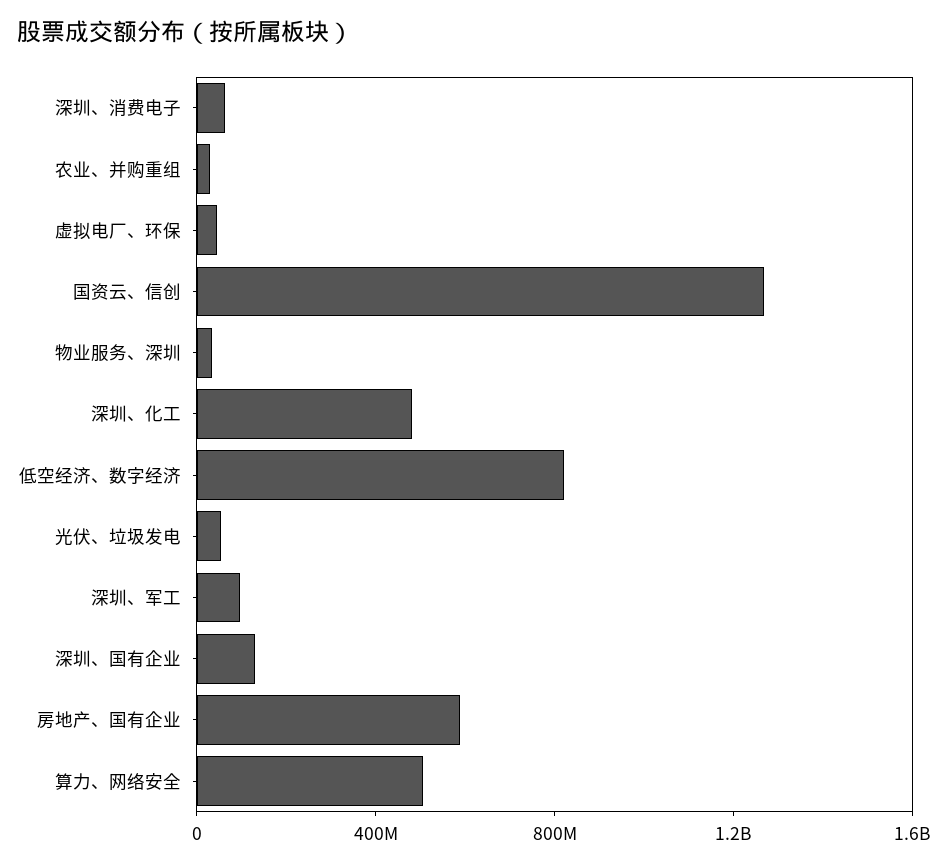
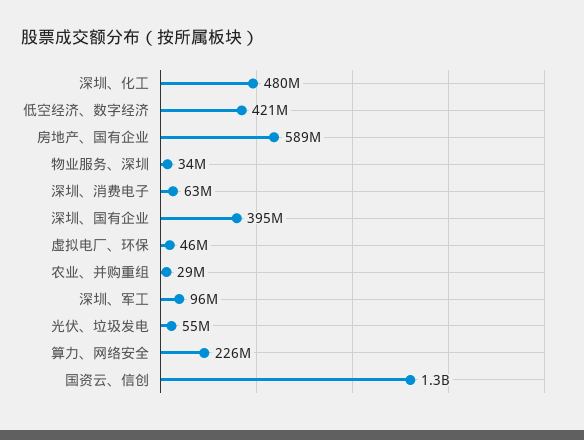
  {
    "深圳、消费电子": 63000000,
    "农业、并购重组": 29000000,
    "虚拟电厂、环保": 46000000,
    "国资云、信创": 1300000000,
    "物业服务、深圳": 34000000,
    "深圳、化工": 480000000,
-   "低空经济、数字经济": 800000000,
+   "低空经济、数字经济": 421000000,
    "光伏、垃圾发电": 55000000,
    "深圳、军工": 96000000,
-   "深圳、国有企业": 100000000,
+   "深圳、国有企业": 395000000,
    "房地产、国有企业": 589000000,
-   "算力、网络安全": 500000000
+   "算力、网络安全": 226000000
  }

